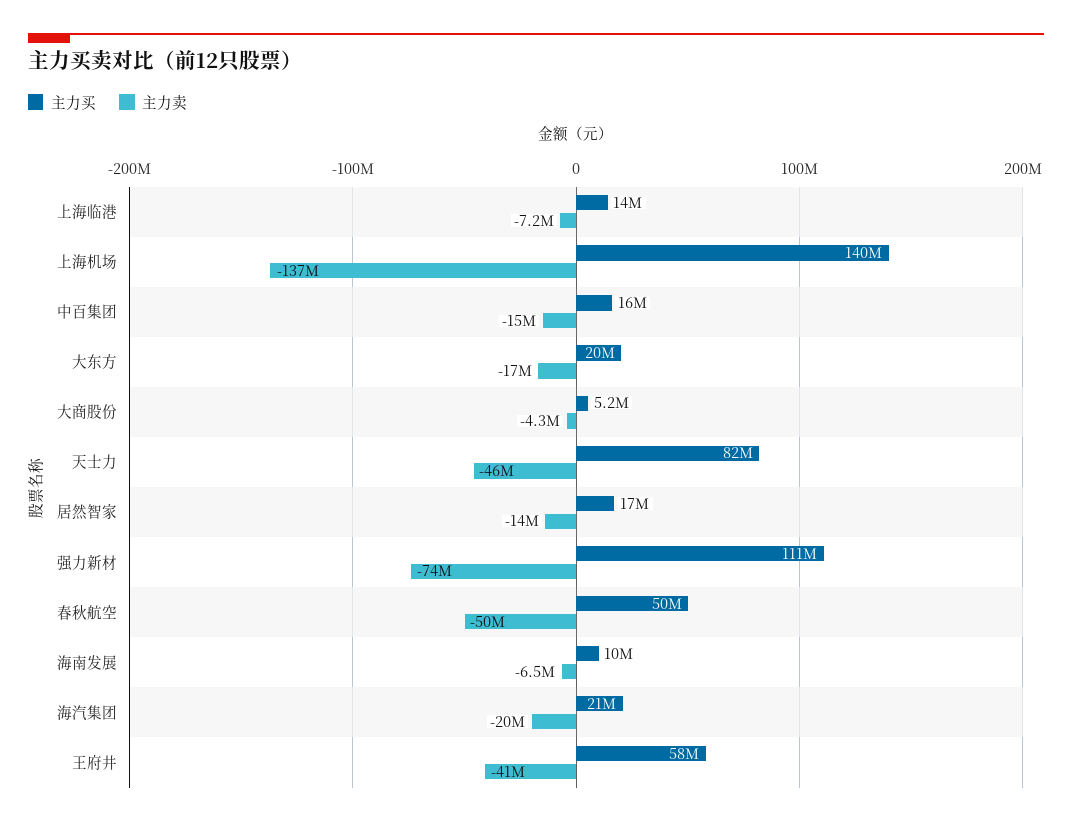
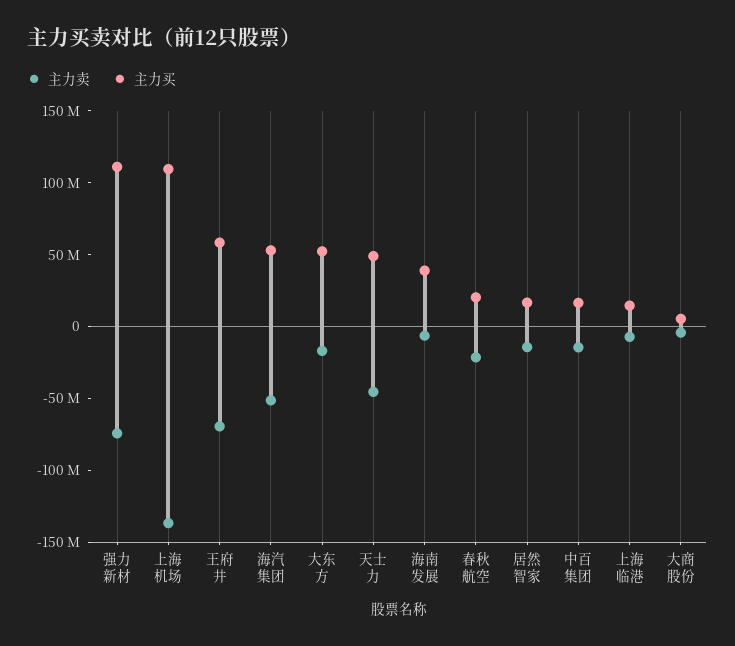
  {
    "主力买": {
      "上海临港": 14000000,
-     "上海机场": 140000000,
+     "上海机场": 110000000,
      "中百集团": 16000000,
-     "大东方": 20000000,
+     "大东方": 50000000,
      "大商股份": 5200000,
-     "天士力": 82000000,
+     "天士力": 50000000,
      "居然智家": 17000000,
      "强力新材": 111000000,
-     "春秋航空": 50000000,
+     "春秋航空": 20000000,
-     "海南发展": 10000000,
+     "海南发展": 40000000,
-     "海汽集团": 21000000,
+     "海汽集团": 50000000,
      "王府井": 58000000
    },
    "主力卖": {
      "上海临港": -7200000,
      "上海机场": -137000000,
      "中百集团": -15000000,
      "大东方": -17000000,
      "大商股份": -4300000,
      "天士力": -46000000,
      "居然智家": -14000000,
      "强力新材": -74000000,
-     "春秋航空": -50000000,
+     "春秋航空": -20000000,
      "海南发展": -6500000,
-     "海汽集团": -20000000,
+     "海汽集团": -50000000,
-     "王府井": -41000000
+     "王府井": -70000000
    }
  }

